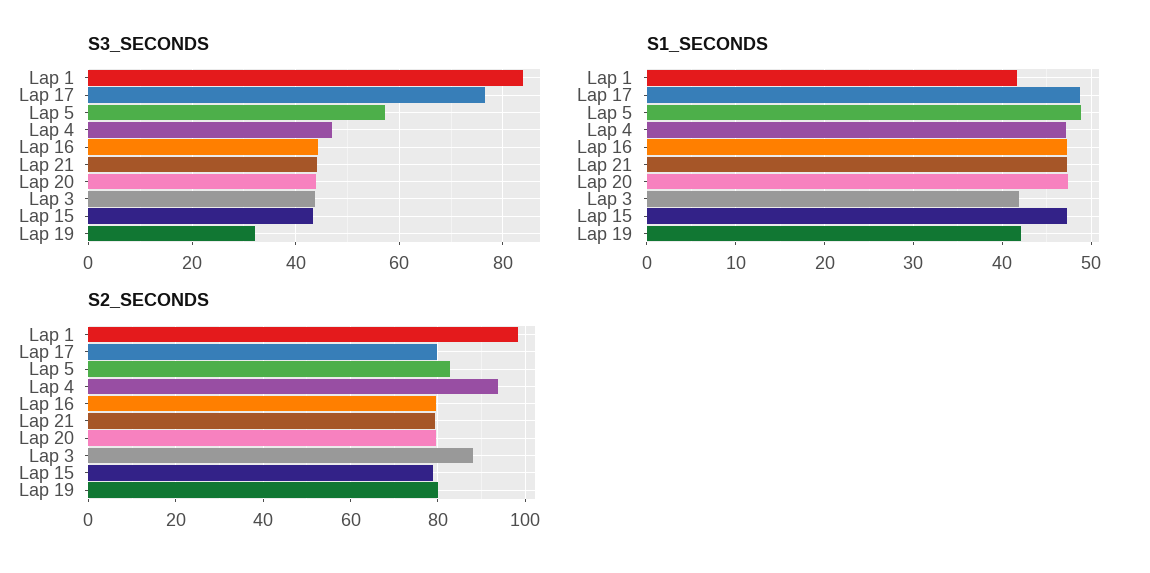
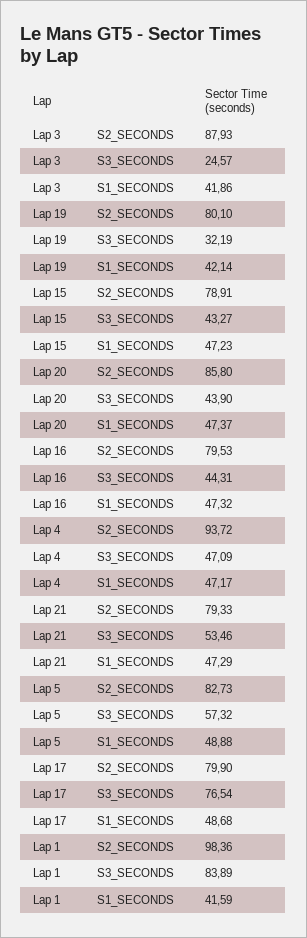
  {
    "S3_SECONDS": {
      "Lap 1": 83.89,
      "Lap 17": 76.54,
      "Lap 5": 57.32,
      "Lap 4": 47.09,
      "Lap 16": 44.31,
-     "Lap 21": 44,
+     "Lap 21": 53.46,
      "Lap 20": 43.9,
-     "Lap 3": 44,
+     "Lap 3": 24.57,
      "Lap 15": 43.27,
      "Lap 19": 32.19
    },
    "S1_SECONDS": {
      "Lap 1": 41.59,
      "Lap 17": 48.68,
      "Lap 5": 48.88,
      "Lap 4": 47.17,
      "Lap 16": 47.32,
      "Lap 21": 47.29,
      "Lap 20": 47.37,
      "Lap 3": 41.86,
      "Lap 15": 47.23,
      "Lap 19": 42.14
    },
    "S2_SECONDS": {
      "Lap 1": 98.36,
      "Lap 17": 79.9,
      "Lap 5": 82.73,
      "Lap 4": 93.72,
      "Lap 16": 79.53,
      "Lap 21": 79.33,
-     "Lap 20": 80,
+     "Lap 20": 85.8,
      "Lap 3": 87.93,
      "Lap 15": 78.91,
      "Lap 19": 80.1
    }
  }

